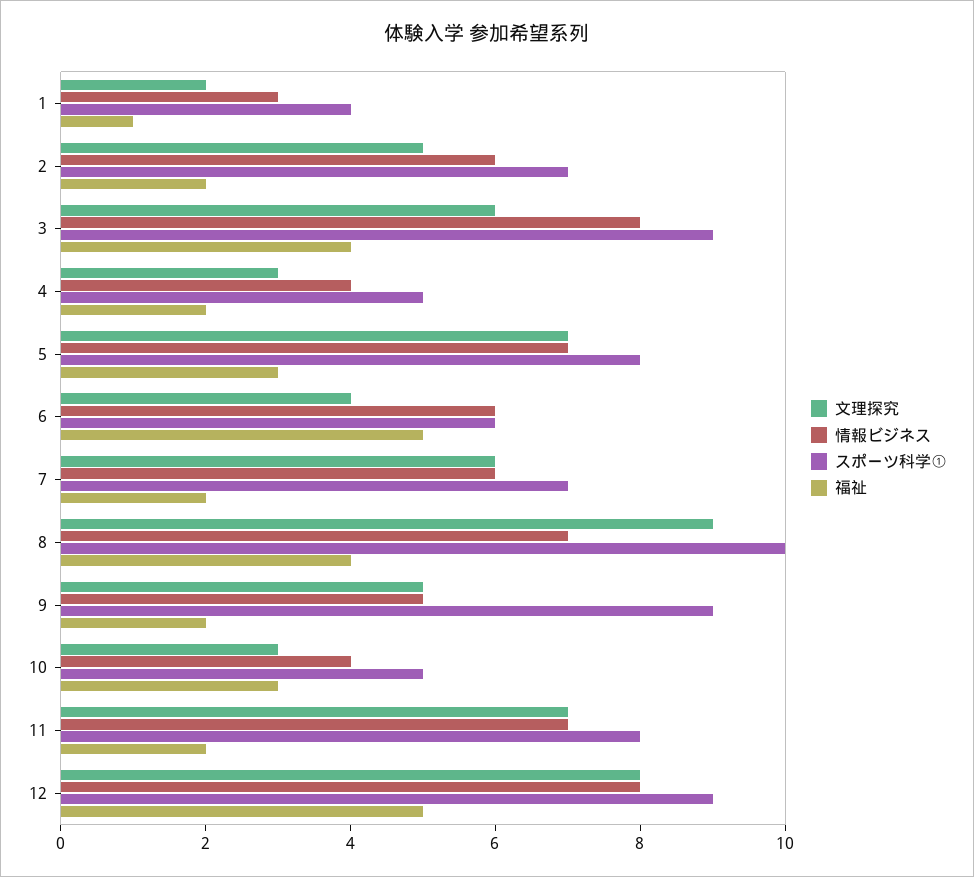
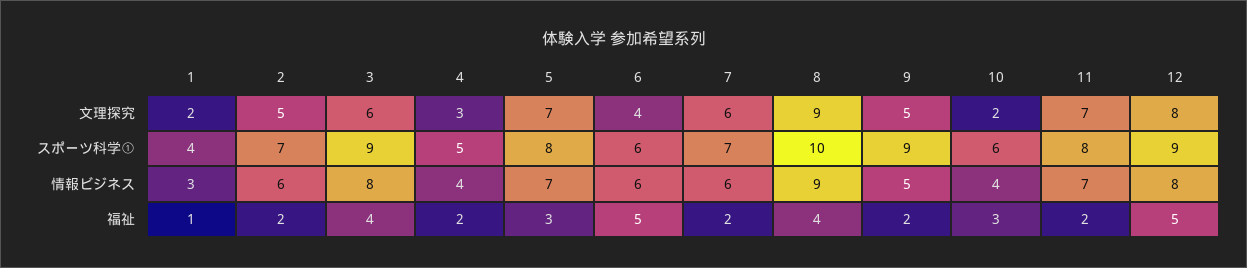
  {
    "文理探究": {
      "1": 2,
      "2": 5,
      "3": 6,
      "4": 3,
      "5": 7,
      "6": 4,
      "7": 6,
      "8": 9,
      "9": 5,
-     "10": 3,
+     "10": 2,
      "11": 7,
      "12": 8
    },
    "情報ビジネス": {
      "1": 3,
      "2": 6,
      "3": 8,
      "4": 4,
      "5": 7,
      "6": 6,
      "7": 6,
-     "8": 7,
+     "8": 9,
      "9": 5,
      "10": 4,
      "11": 7,
      "12": 8
    },
    "スポーツ科学①": {
      "1": 4,
      "2": 7,
      "3": 9,
      "4": 5,
      "5": 8,
      "6": 6,
      "7": 7,
      "8": 10,
      "9": 9,
-     "10": 5,
+     "10": 6,
      "11": 8,
      "12": 9
    },
    "福祉": {
      "1": 1,
      "2": 2,
      "3": 4,
      "4": 2,
      "5": 3,
      "6": 5,
      "7": 2,
      "8": 4,
      "9": 2,
      "10": 3,
      "11": 2,
      "12": 5
    }
  }

